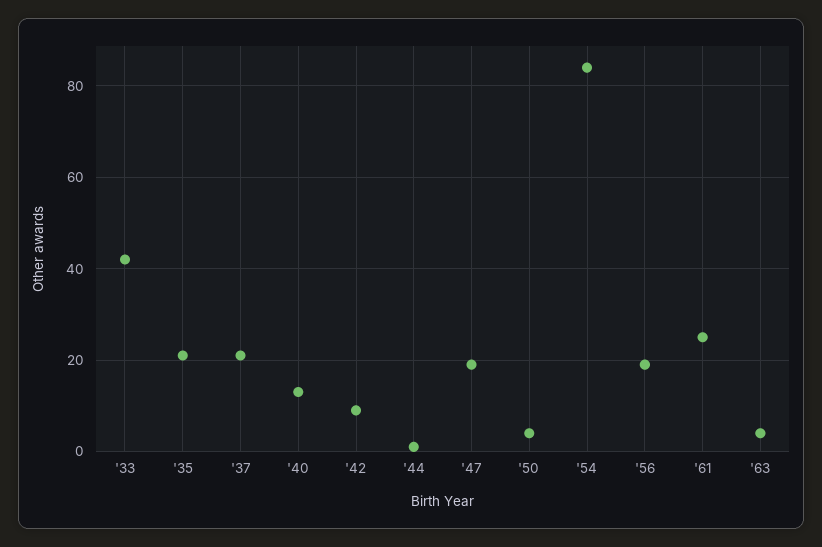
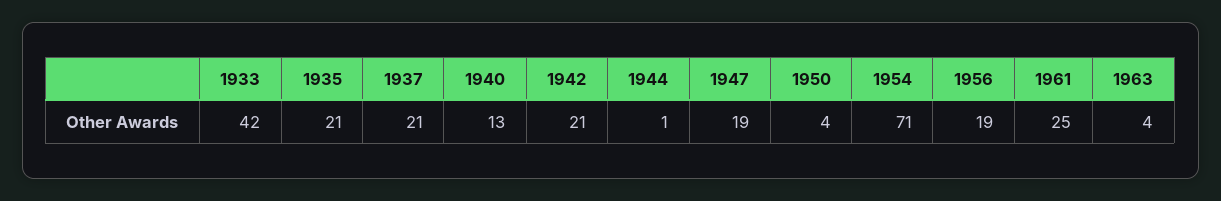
  {
    "'33": 42,
    "'35": 21,
    "'37": 21,
    "'40": 13,
-   "'42": 10,
+   "'42": 21,
    "'44": 1,
    "'47": 19,
    "'50": 4,
-   "'54": 85,
+   "'54": 71,
    "'56": 19,
    "'61": 25,
    "'63": 4
  }

